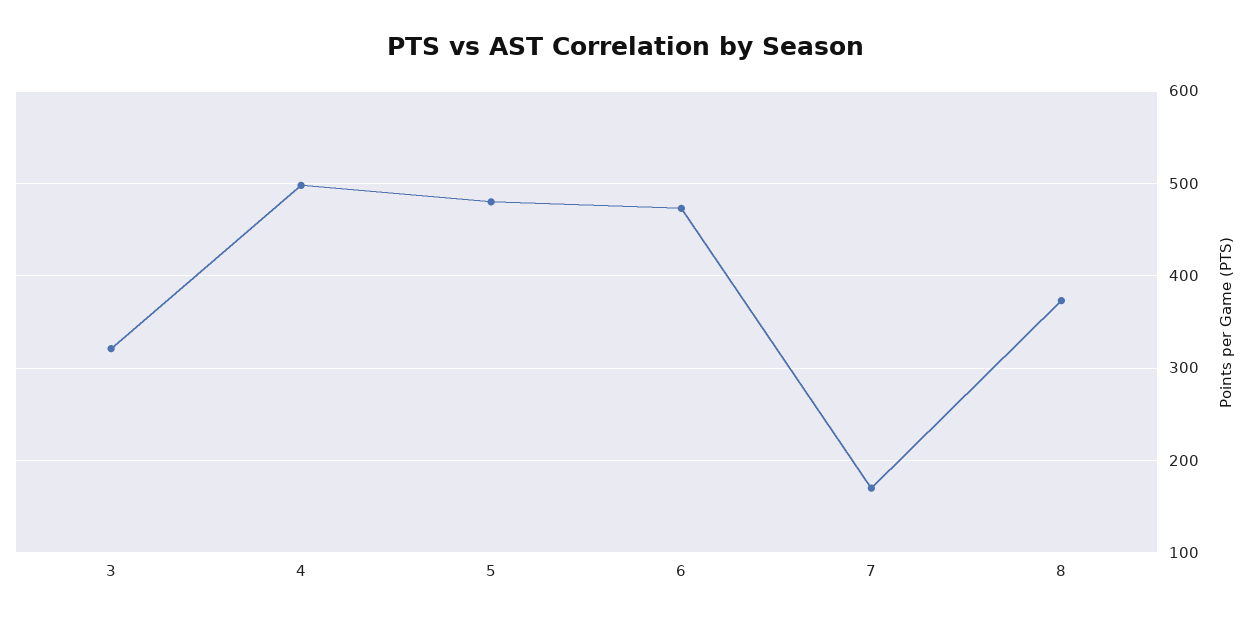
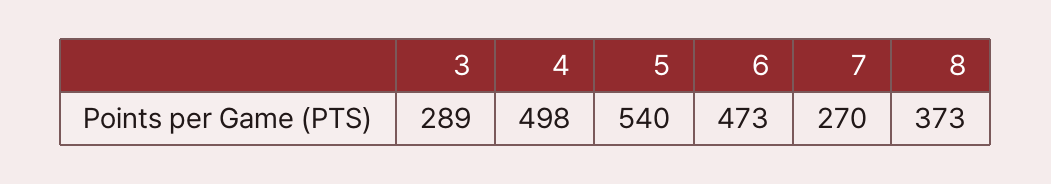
  {
-   "3": 320,
+   "3": 289,
    "4": 498,
-   "5": 480,
+   "5": 540,
    "6": 473,
-   "7": 170,
+   "7": 270,
    "8": 373
  }

